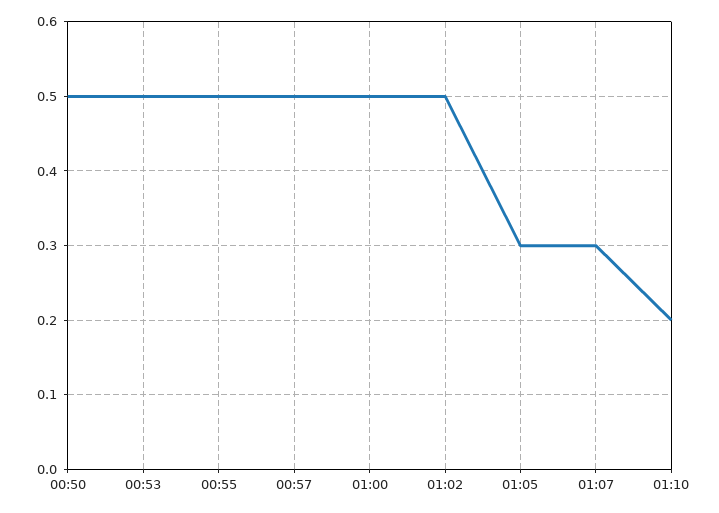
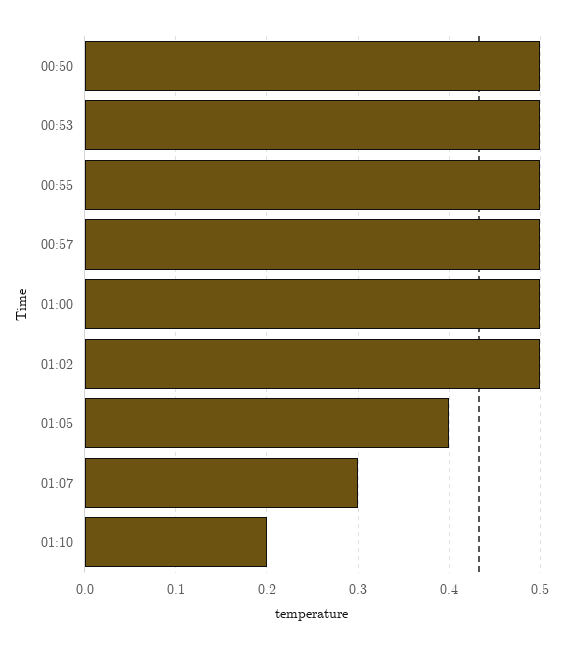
  {
    "00:50": 0.5,
    "00:53": 0.5,
    "00:55": 0.5,
    "00:57": 0.5,
    "01:00": 0.5,
    "01:02": 0.5,
-   "01:05": 0.3,
+   "01:05": 0.4,
    "01:07": 0.3,
    "01:10": 0.2
  }

